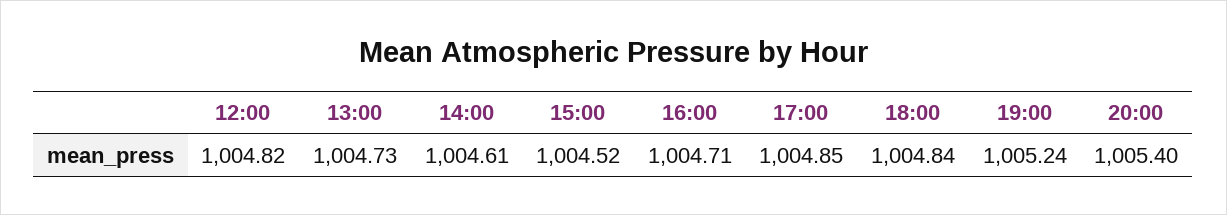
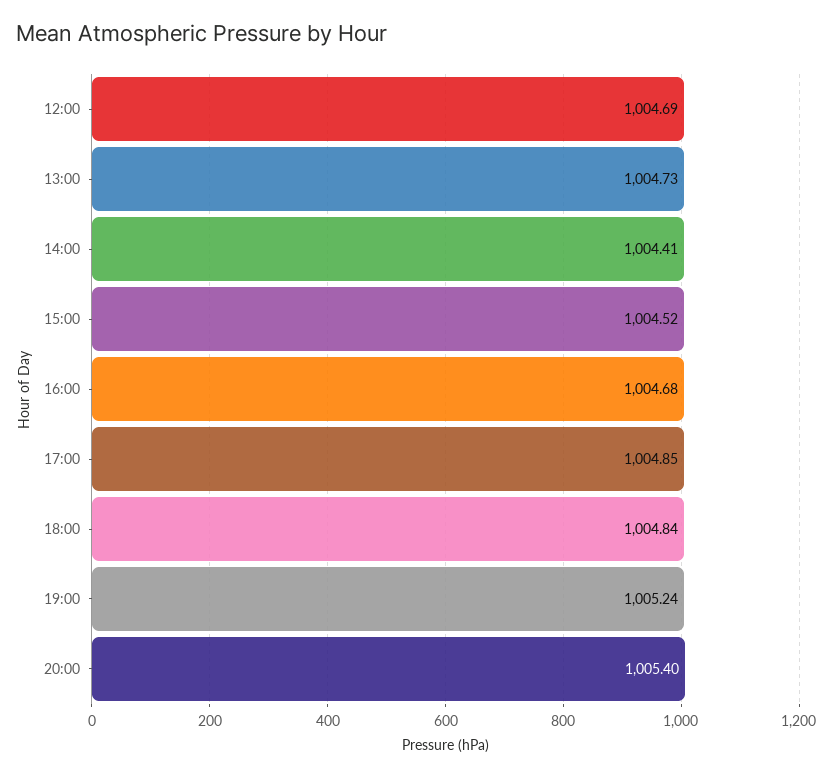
  {
-   "12:00": 1004.82,
+   "12:00": 1004.69,
    "13:00": 1004.73,
-   "14:00": 1004.61,
+   "14:00": 1004.41,
    "15:00": 1004.52,
-   "16:00": 1004.71,
+   "16:00": 1004.68,
    "17:00": 1004.85,
    "18:00": 1004.84,
    "19:00": 1005.24,
    "20:00": 1005.4
  }

